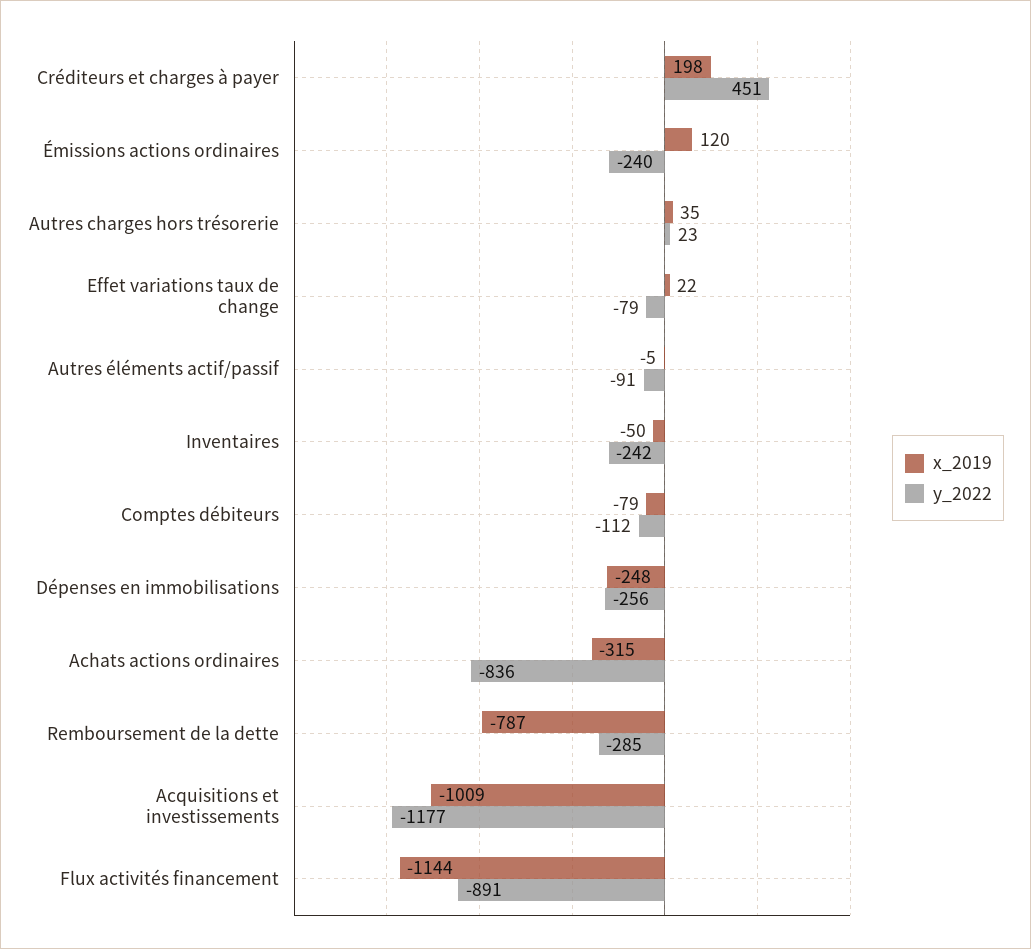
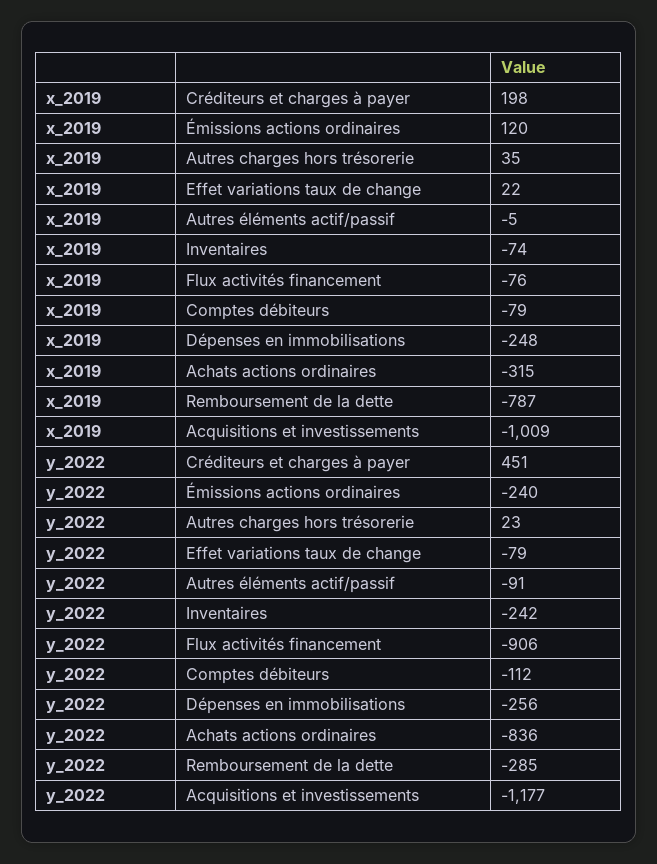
  {
    "x_2019": {
      "Créditeurs et charges à payer": 198,
      "Émissions actions ordinaires": 120,
      "Autres charges hors trésorerie": 35,
      "Effet variations taux de change": 22,
      "Autres éléments actif/passif": -5,
-     "Inventaires": -50,
+     "Inventaires": -74,
      "Comptes débiteurs": -79,
      "Dépenses en immobilisations": -248,
      "Achats actions ordinaires": -315,
      "Remboursement de la dette": -787,
      "Acquisitions et investissements": -1009,
-     "Flux activités financement": -1144
+     "Flux activités financement": -76
    },
    "y_2022": {
      "Créditeurs et charges à payer": 451,
      "Émissions actions ordinaires": -240,
      "Autres charges hors trésorerie": 23,
      "Effet variations taux de change": -79,
      "Autres éléments actif/passif": -91,
      "Inventaires": -242,
      "Comptes débiteurs": -112,
      "Dépenses en immobilisations": -256,
      "Achats actions ordinaires": -836,
      "Remboursement de la dette": -285,
      "Acquisitions et investissements": -1177,
-     "Flux activités financement": -891
+     "Flux activités financement": -906
    }
  }

